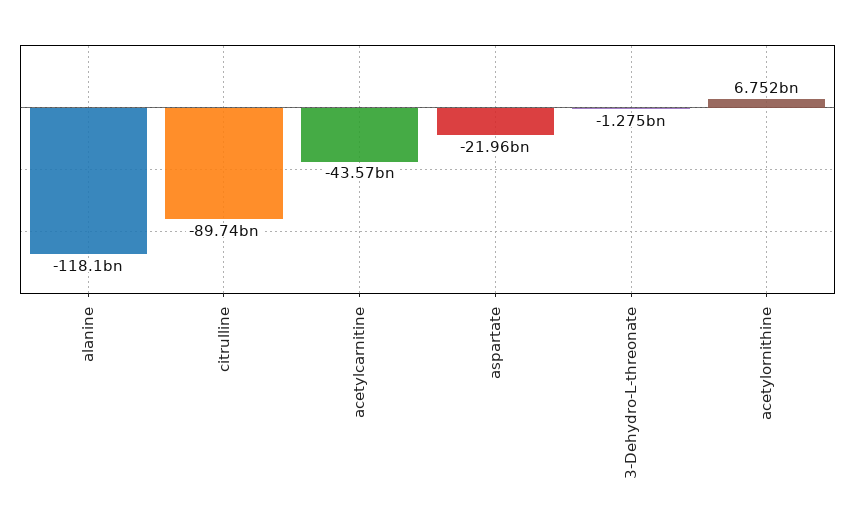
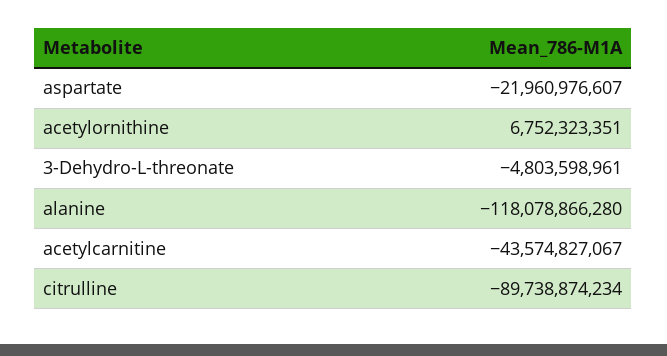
  {
    "alanine": -118078866280,
    "citrulline": -89738874234,
    "acetylcarnitine": -43574827067,
    "aspartate": -21960976607,
-   "3-Dehydro-L-threonate": -1275000000,
+   "3-Dehydro-L-threonate": -4803598961,
    "acetylornithine": 6752323351
  }

